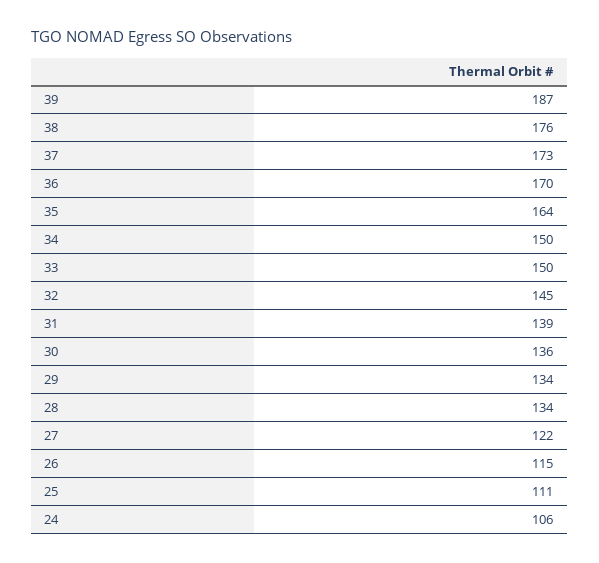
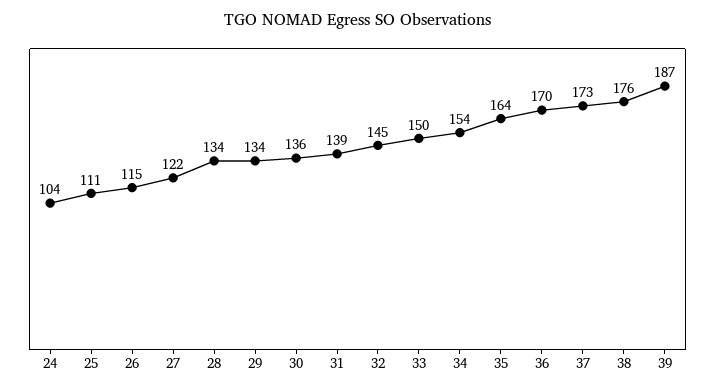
  {
    "39": 187,
    "38": 176,
    "37": 173,
    "36": 170,
    "35": 164,
-   "34": 150,
+   "34": 154,
    "33": 150,
    "32": 145,
    "31": 139,
    "30": 136,
    "29": 134,
    "28": 134,
    "27": 122,
    "26": 115,
    "25": 111,
-   "24": 106
+   "24": 104
  }

